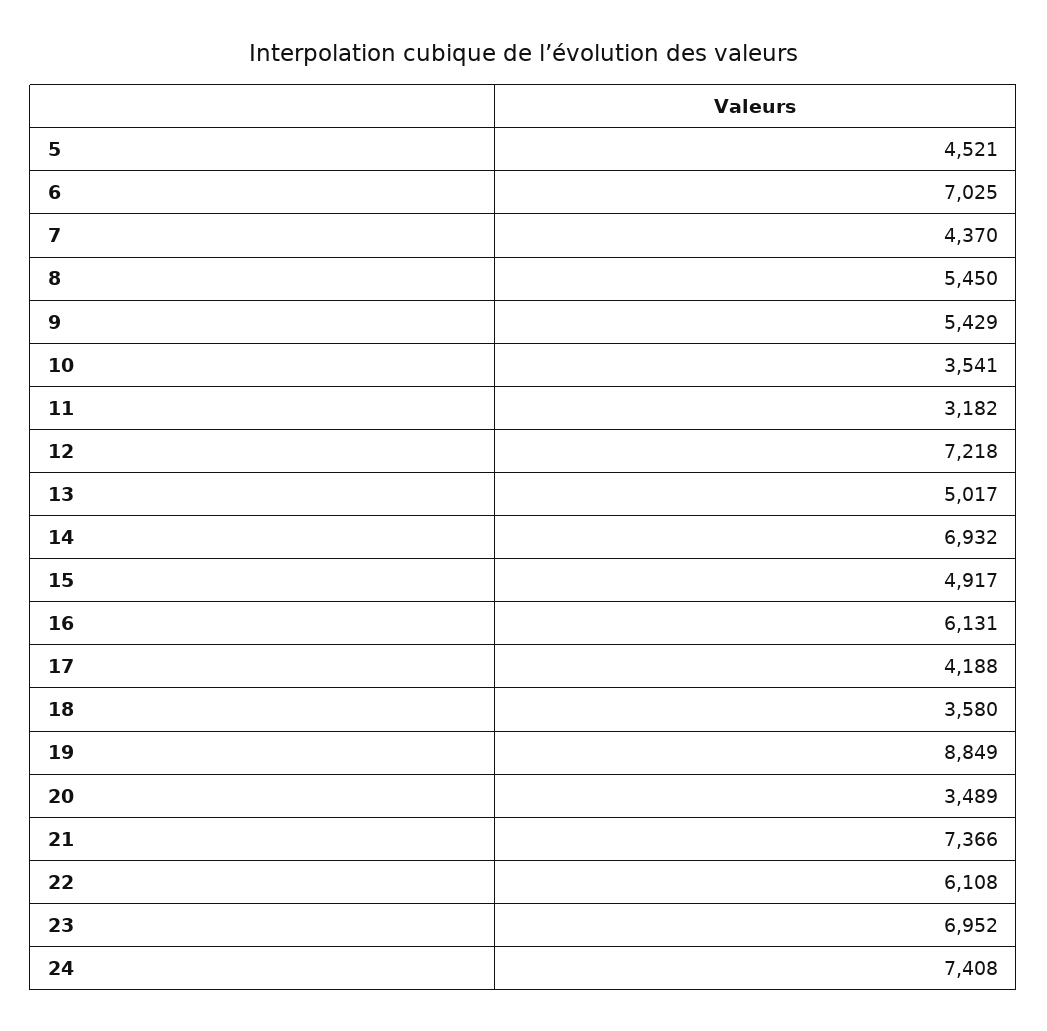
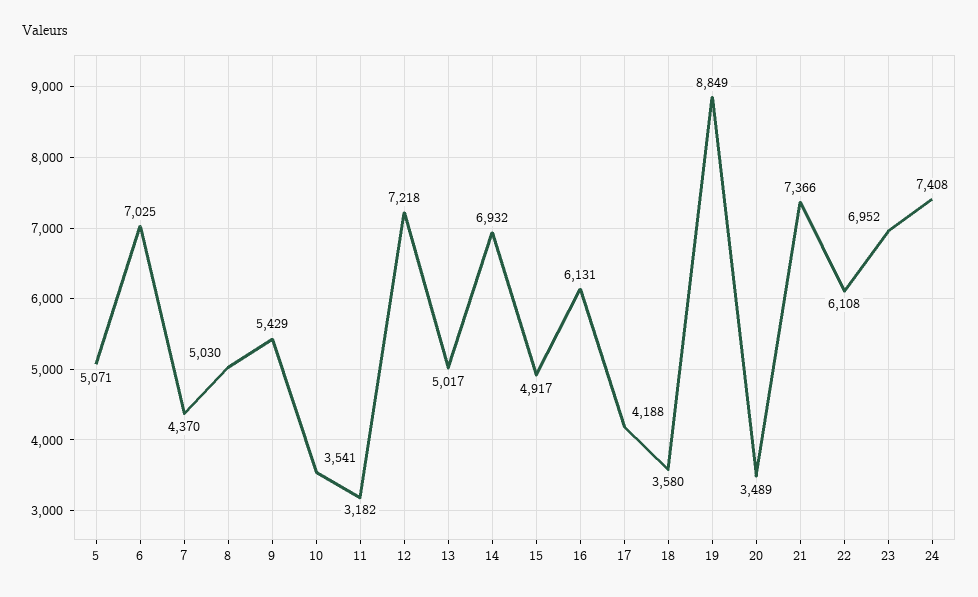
  {
-   "5": 4521,
+   "5": 5071,
    "6": 7025,
    "7": 4370,
-   "8": 5450,
+   "8": 5030,
    "9": 5429,
    "10": 3541,
    "11": 3182,
    "12": 7218,
    "13": 5017,
    "14": 6932,
    "15": 4917,
    "16": 6131,
    "17": 4188,
    "18": 3580,
    "19": 8849,
    "20": 3489,
    "21": 7366,
    "22": 6108,
    "23": 6952,
    "24": 7408
  }

